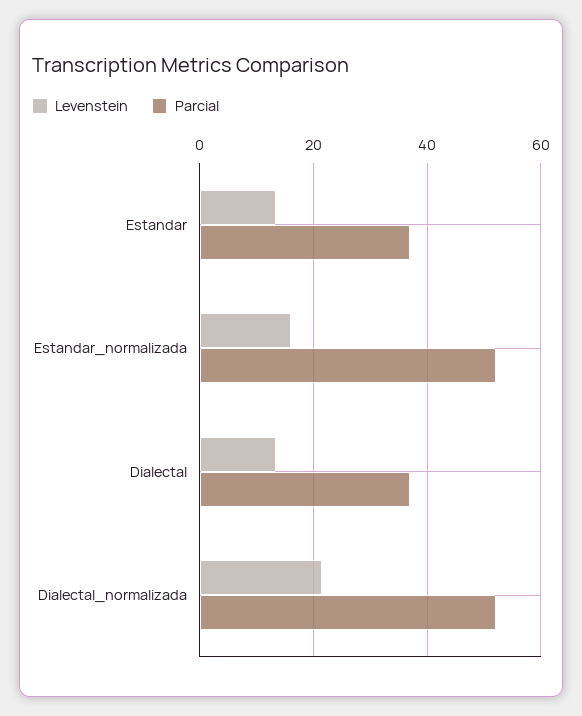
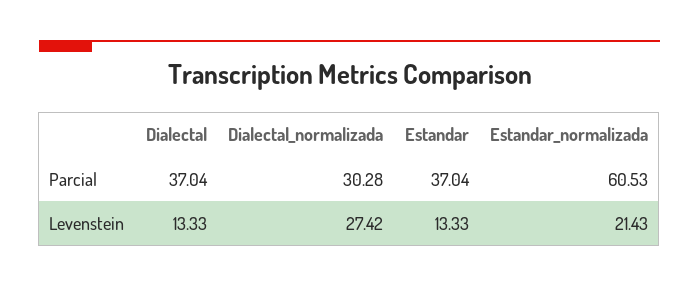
  {
    "Levenstein": {
      "Estandar": 13.33,
-     "Estandar_normalizada": 16,
+     "Estandar_normalizada": 21.43,
      "Dialectal": 13.33,
-     "Dialectal_normalizada": 22
+     "Dialectal_normalizada": 27.42
    },
    "Parcial": {
      "Estandar": 37.04,
-     "Estandar_normalizada": 52,
+     "Estandar_normalizada": 60.53,
      "Dialectal": 37.04,
-     "Dialectal_normalizada": 52
+     "Dialectal_normalizada": 30.28
    }
  }

